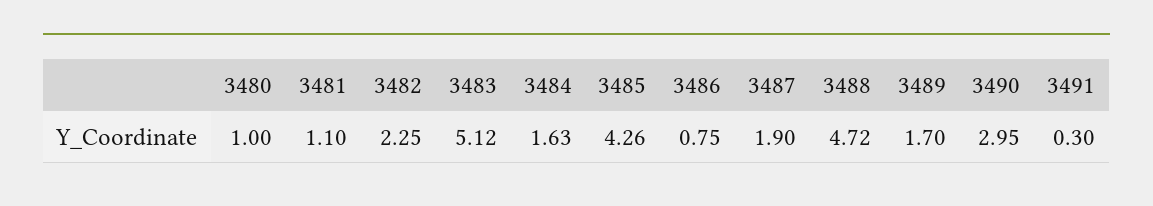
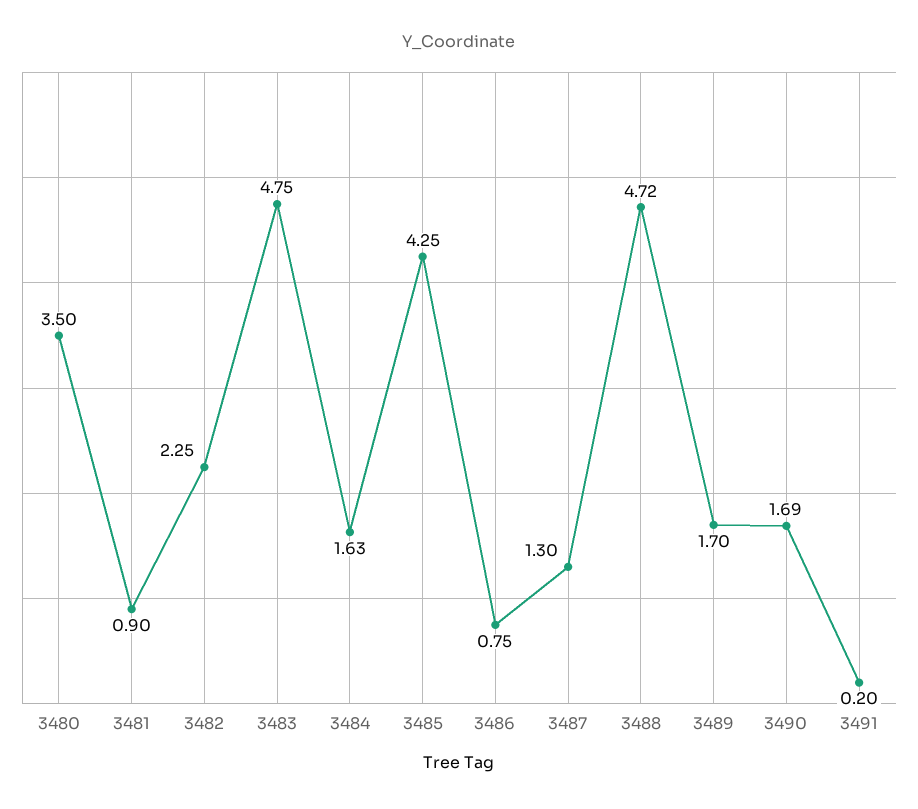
  {
-   "3480": 1,
+   "3480": 3.5,
-   "3481": 1.1,
+   "3481": 0.9,
    "3482": 2.25,
-   "3483": 5.12,
+   "3483": 4.75,
    "3484": 1.63,
-   "3485": 4.26,
+   "3485": 4.25,
    "3486": 0.75,
-   "3487": 1.9,
+   "3487": 1.3,
    "3488": 4.72,
    "3489": 1.7,
-   "3490": 2.95,
+   "3490": 1.69,
-   "3491": 0.3
+   "3491": 0.2
  }

